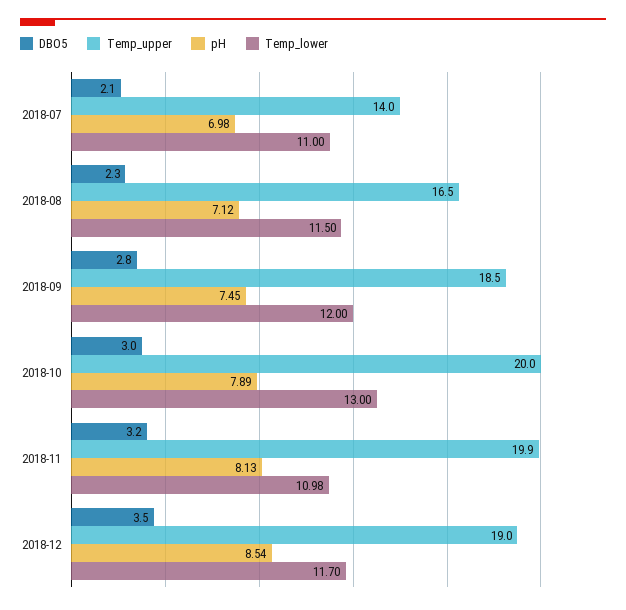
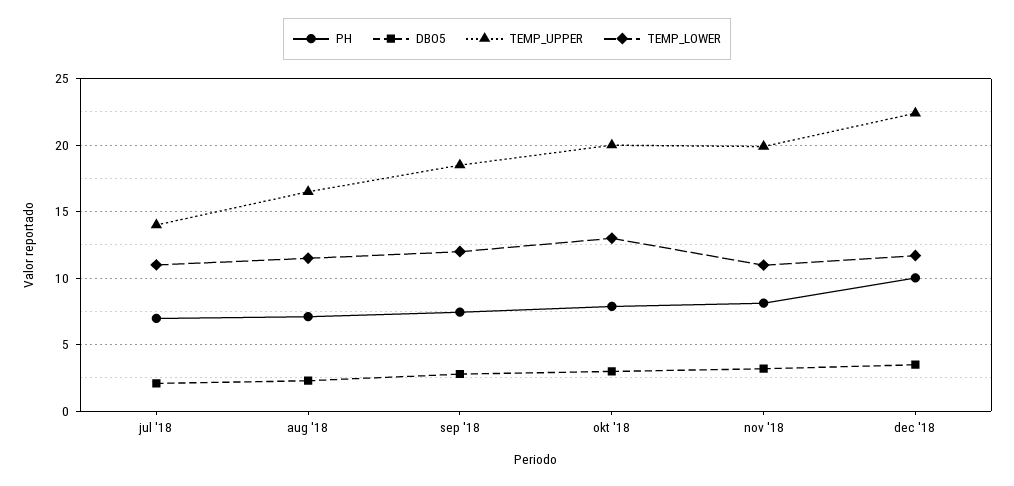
  {
    "DBO5": {
      "2018-07": 2.1,
      "2018-08": 2.3,
      "2018-09": 2.8,
      "2018-10": 3,
      "2018-11": 3.2,
      "2018-12": 3.5
    },
    "Temp_upper": {
      "2018-07": 14,
      "2018-08": 16.5,
      "2018-09": 18.5,
      "2018-10": 20,
      "2018-11": 19.9,
-     "2018-12": 19
+     "2018-12": 22.5
    },
    "pH": {
      "2018-07": 6.98,
      "2018-08": 7.12,
      "2018-09": 7.45,
      "2018-10": 7.89,
      "2018-11": 8.13,
-     "2018-12": 8.54
+     "2018-12": 10
    },
    "Temp_lower": {
      "2018-07": 11,
      "2018-08": 11.5,
      "2018-09": 12,
      "2018-10": 13,
      "2018-11": 10.98,
      "2018-12": 11.7
    }
  }

